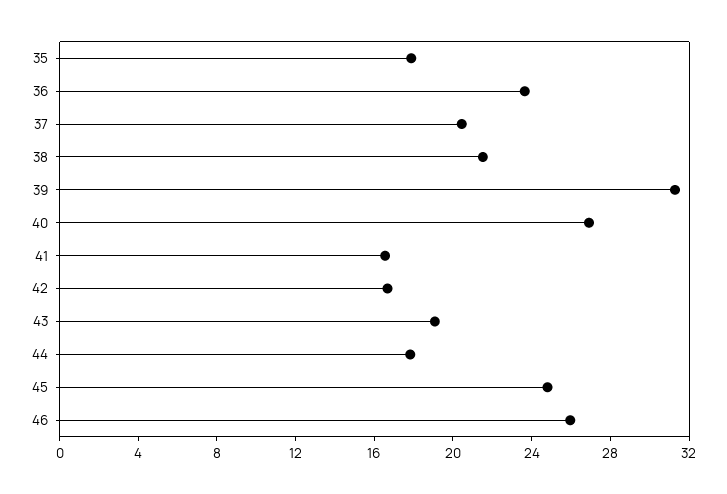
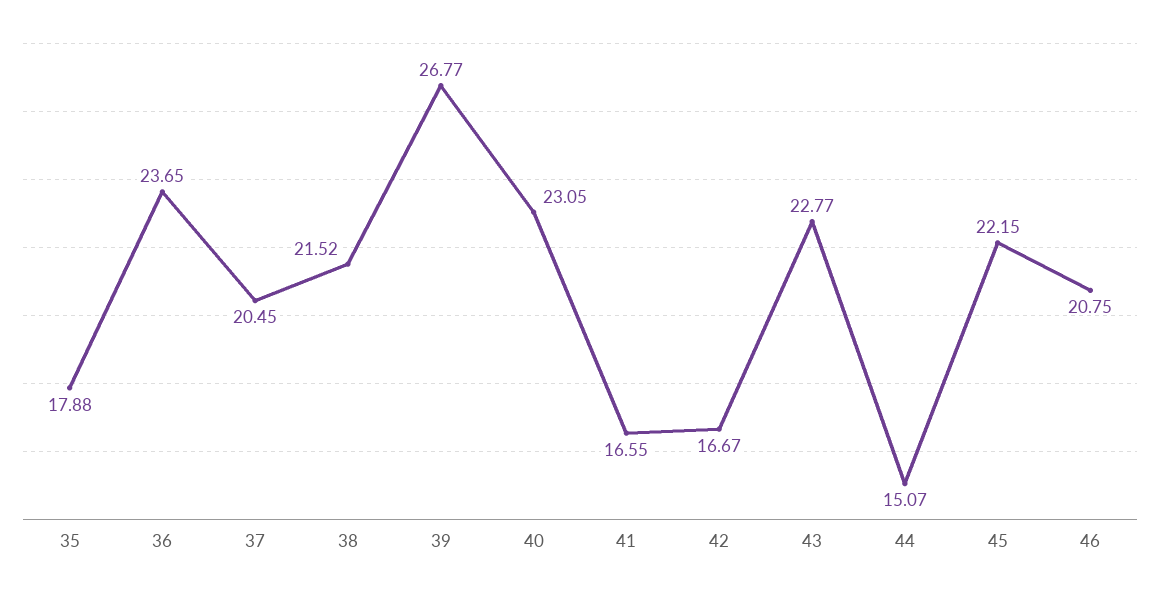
  {
    "35": 17.88,
    "36": 23.65,
    "37": 20.45,
    "38": 21.52,
-   "39": 31,
+   "39": 26.77,
-   "40": 27,
+   "40": 23.05,
    "41": 16.55,
    "42": 16.67,
-   "43": 19,
+   "43": 22.77,
-   "44": 18,
+   "44": 15.07,
-   "45": 25,
+   "45": 22.15,
-   "46": 26
+   "46": 20.75
  }

